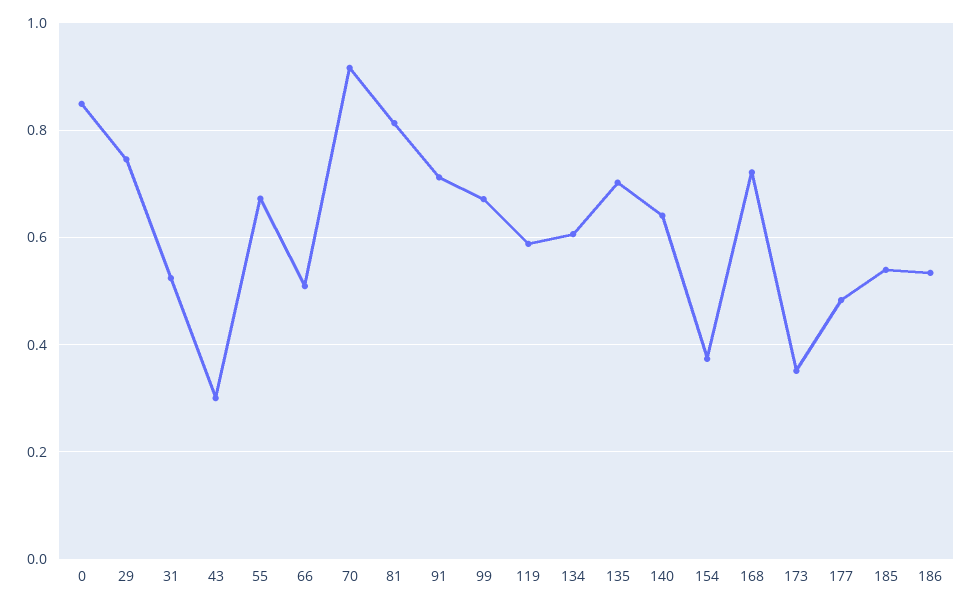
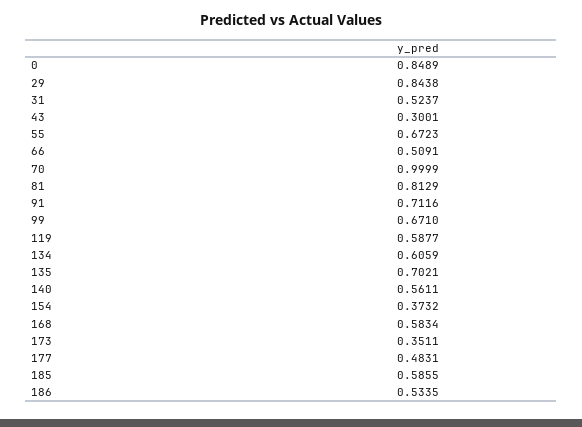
  {
    "0": 0.8489,
-   "29": 0.74,
+   "29": 0.8438,
    "31": 0.5237,
    "43": 0.3001,
    "55": 0.6723,
    "66": 0.5091,
-   "70": 0.92,
+   "70": 0.9999,
    "81": 0.8129,
    "91": 0.7116,
    "99": 0.671,
    "119": 0.5877,
    "134": 0.6059,
    "135": 0.7021,
-   "140": 0.64,
+   "140": 0.5611,
    "154": 0.3732,
-   "168": 0.72,
+   "168": 0.5834,
    "173": 0.3511,
    "177": 0.4831,
-   "185": 0.54,
+   "185": 0.5855,
    "186": 0.5335
  }

